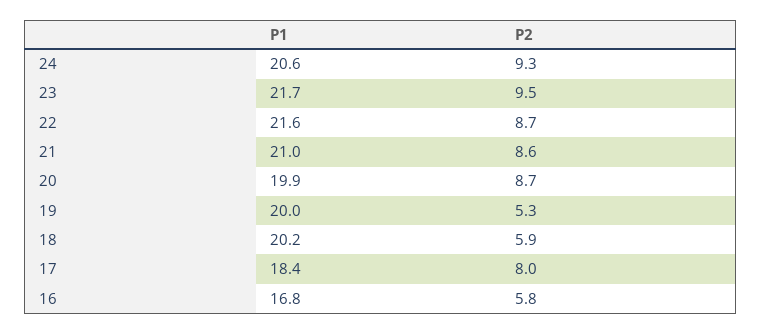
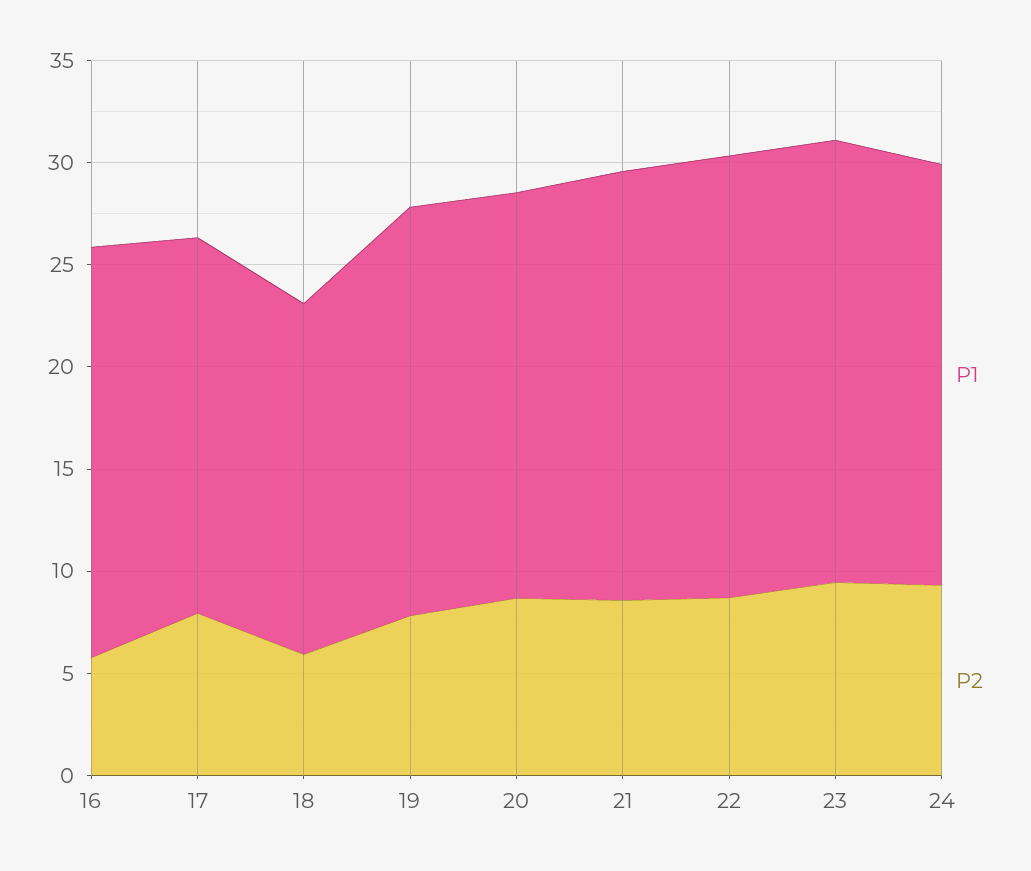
  {
    "P1": {
      "24": 20.6,
      "23": 21.7,
      "22": 21.6,
      "21": 21,
      "20": 19.9,
      "19": 20,
-     "18": 20.2,
+     "18": 17,
      "17": 18.4,
-     "16": 16.8
+     "16": 20
    },
    "P2": {
      "24": 9.3,
      "23": 9.5,
      "22": 8.7,
      "21": 8.6,
      "20": 8.7,
-     "19": 5.3,
+     "19": 8,
      "18": 5.9,
      "17": 8,
      "16": 5.8
    }
  }

